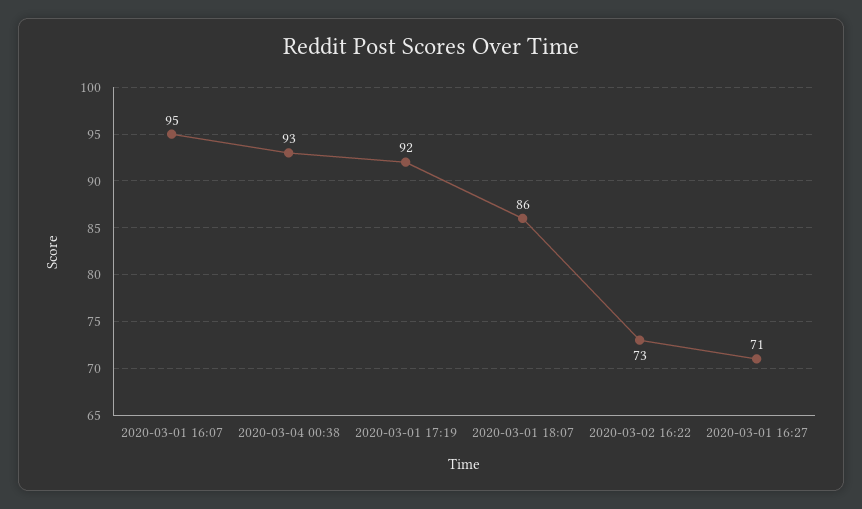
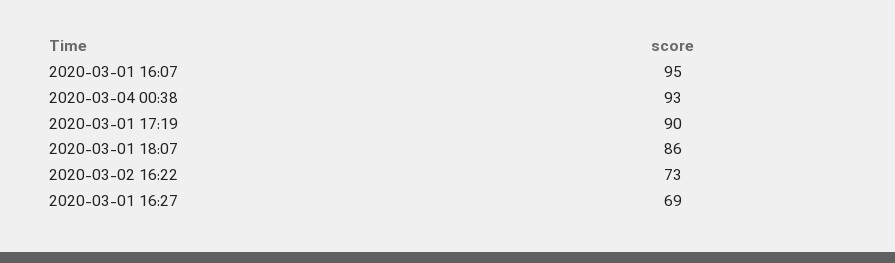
  {
    "2020-03-01 16:07": 95,
    "2020-03-04 00:38": 93,
-   "2020-03-01 17:19": 92,
+   "2020-03-01 17:19": 90,
    "2020-03-01 18:07": 86,
    "2020-03-02 16:22": 73,
-   "2020-03-01 16:27": 71
+   "2020-03-01 16:27": 69
  }

